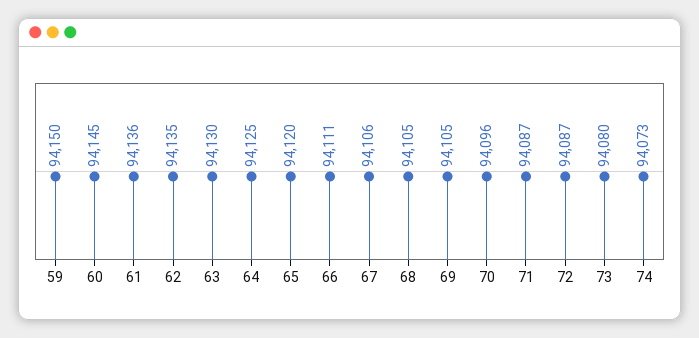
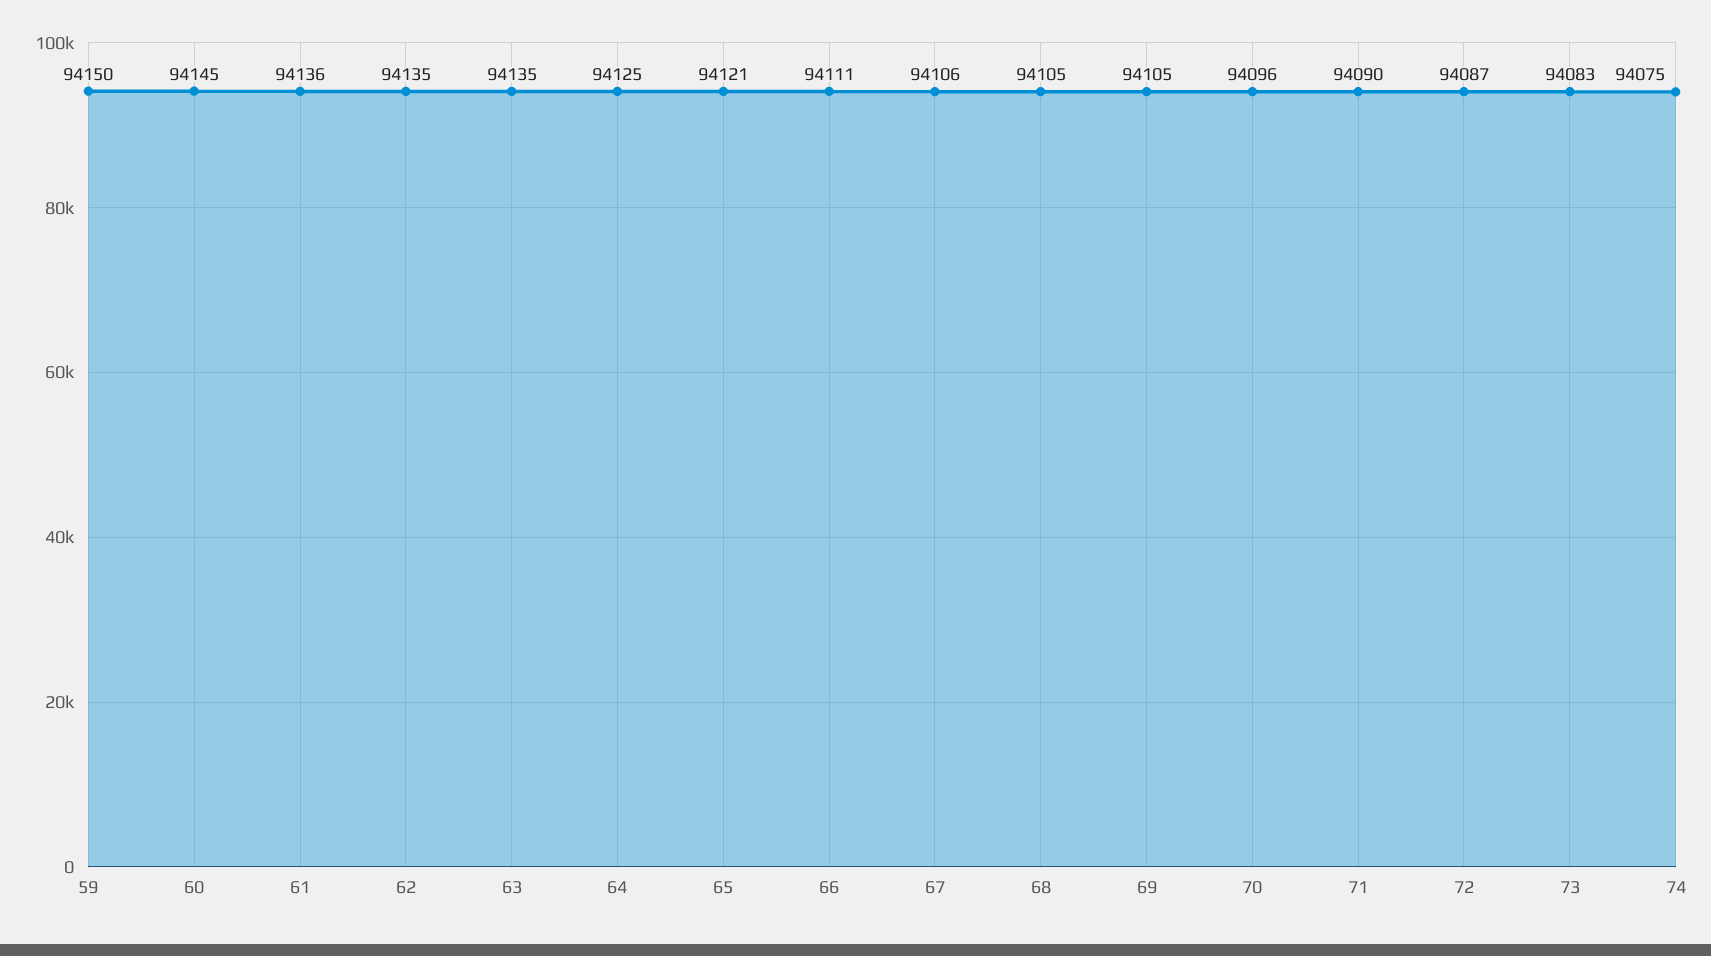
  {
    "59": 94150,
    "60": 94145,
    "61": 94136,
    "62": 94135,
-   "63": 94130,
+   "63": 94135,
    "64": 94125,
-   "65": 94120,
+   "65": 94121,
    "66": 94111,
    "67": 94106,
    "68": 94105,
    "69": 94105,
    "70": 94096,
-   "71": 94087,
+   "71": 94090,
    "72": 94087,
-   "73": 94080,
+   "73": 94083,
-   "74": 94073
+   "74": 94075
  }

